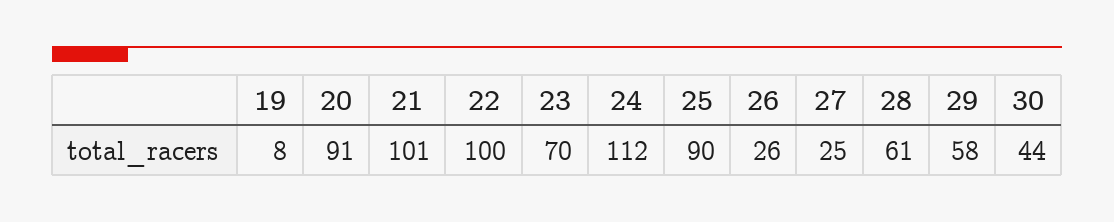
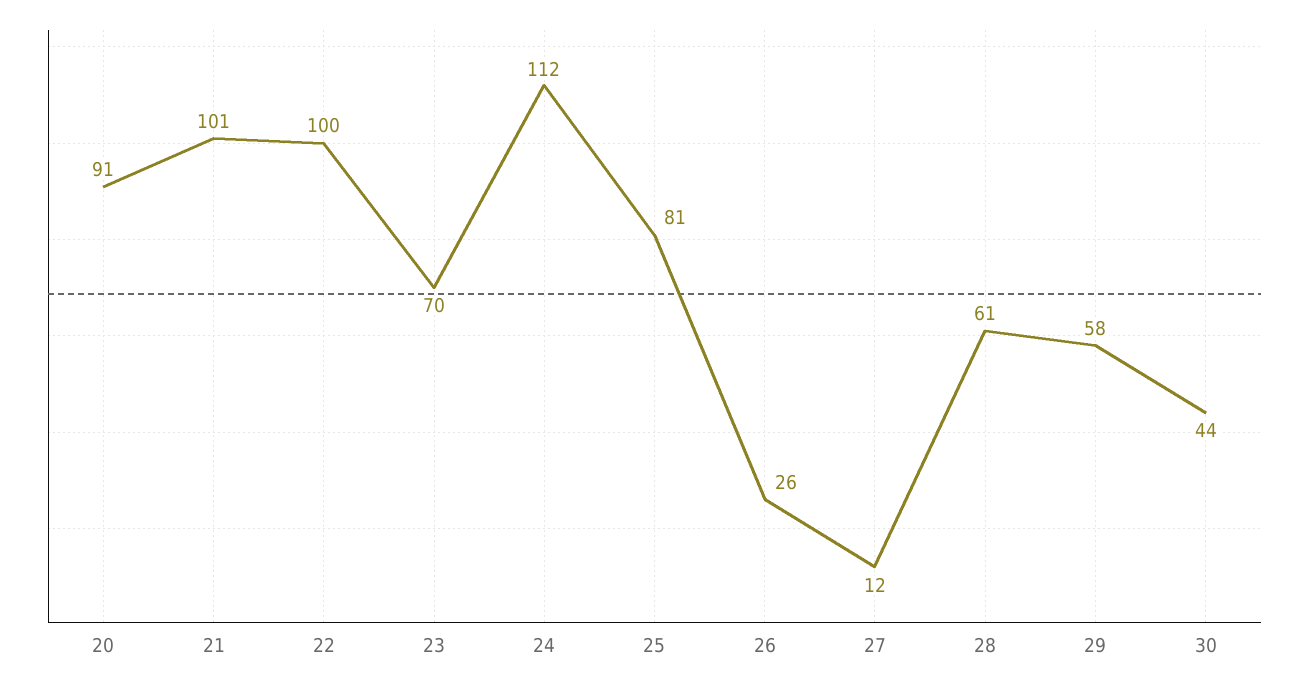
  {
-   "19": 8,
    "20": 91,
    "21": 101,
    "22": 100,
    "23": 70,
    "24": 112,
-   "25": 90,
+   "25": 81,
    "26": 26,
-   "27": 25,
+   "27": 12,
    "28": 61,
    "29": 58,
    "30": 44
  }

